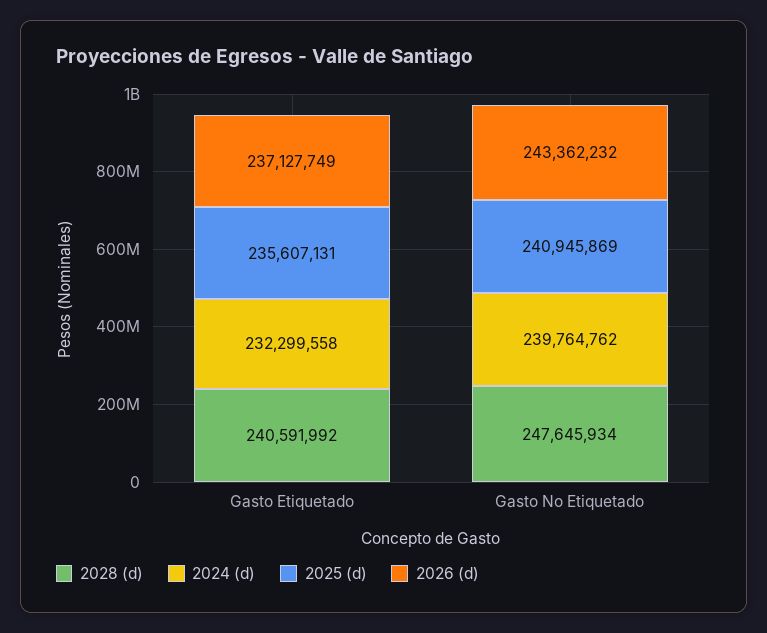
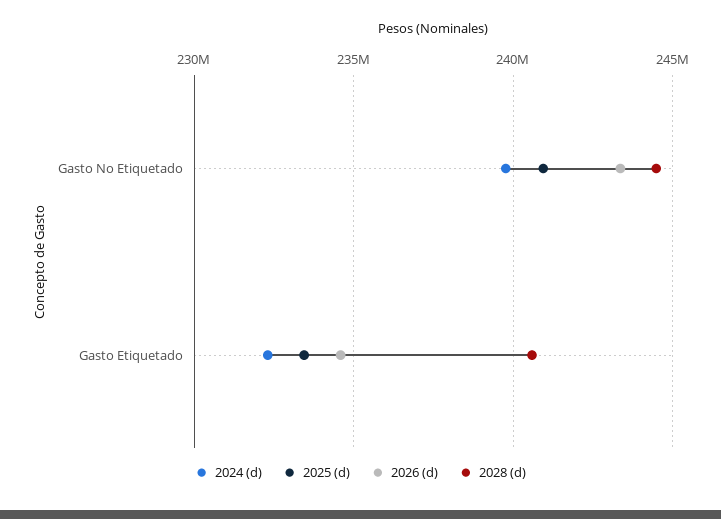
  {
    "2028 (d)": {
      "Gasto Etiquetado": 240591992,
-     "Gasto No Etiquetado": 247645934
+     "Gasto No Etiquetado": 244500000
    },
    "2024 (d)": {
      "Gasto Etiquetado": 232299558,
      "Gasto No Etiquetado": 239764762
    },
    "2025 (d)": {
-     "Gasto Etiquetado": 235607131,
+     "Gasto Etiquetado": 233500000,
      "Gasto No Etiquetado": 240945869
    },
    "2026 (d)": {
-     "Gasto Etiquetado": 237127749,
+     "Gasto Etiquetado": 234500000,
      "Gasto No Etiquetado": 243362232
    }
  }

